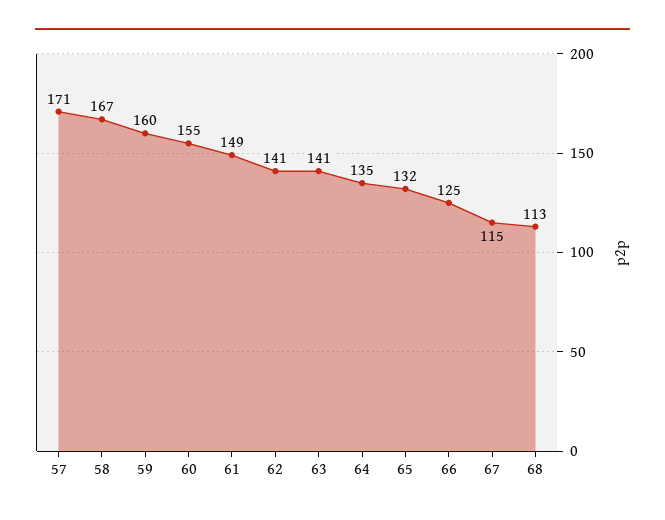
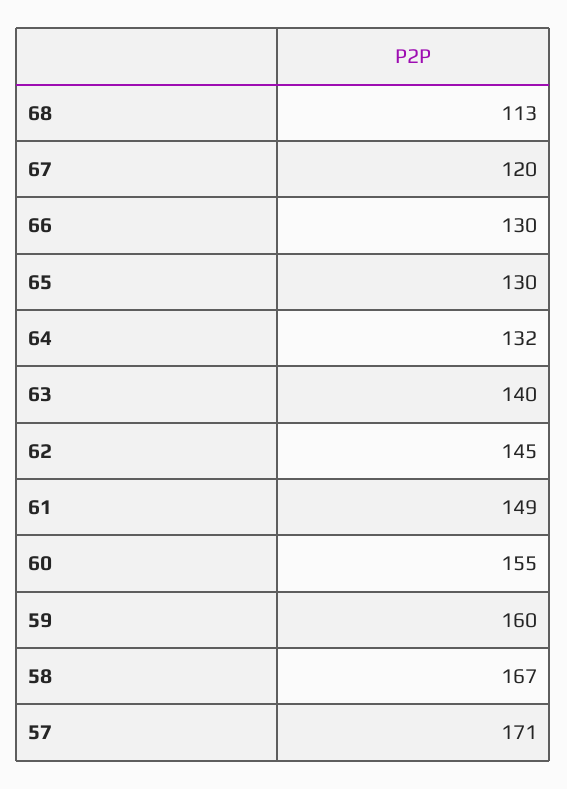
  {
    "57": 171,
    "58": 167,
    "59": 160,
    "60": 155,
    "61": 149,
-   "62": 141,
+   "62": 145,
-   "63": 141,
+   "63": 140,
-   "64": 135,
+   "64": 132,
-   "65": 132,
+   "65": 130,
-   "66": 125,
+   "66": 130,
-   "67": 115,
+   "67": 120,
    "68": 113
  }

